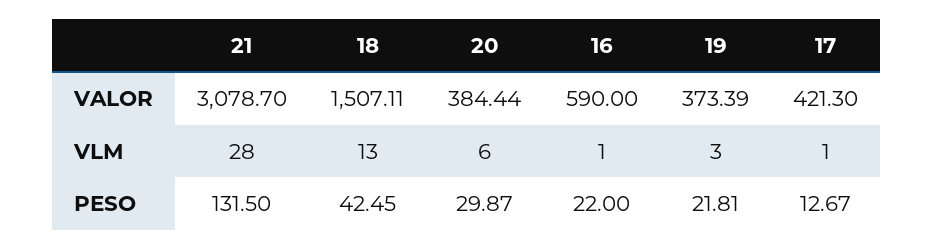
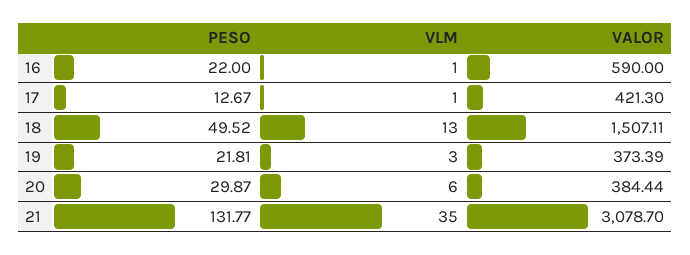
  {
    "21": {
      "VALOR": 3078.7,
-     "VLM": 28,
+     "VLM": 35,
-     "PESO": 131.5
+     "PESO": 131.77
    },
    "18": {
      "VALOR": 1507.11,
      "VLM": 13,
-     "PESO": 42.45
+     "PESO": 49.52
    },
    "20": {
      "VALOR": 384.44,
      "VLM": 6,
      "PESO": 29.87
    },
    "16": {
      "VALOR": 590,
      "VLM": 1,
      "PESO": 22
    },
    "19": {
      "VALOR": 373.39,
      "VLM": 3,
      "PESO": 21.81
    },
    "17": {
      "VALOR": 421.3,
      "VLM": 1,
      "PESO": 12.67
    }
  }

